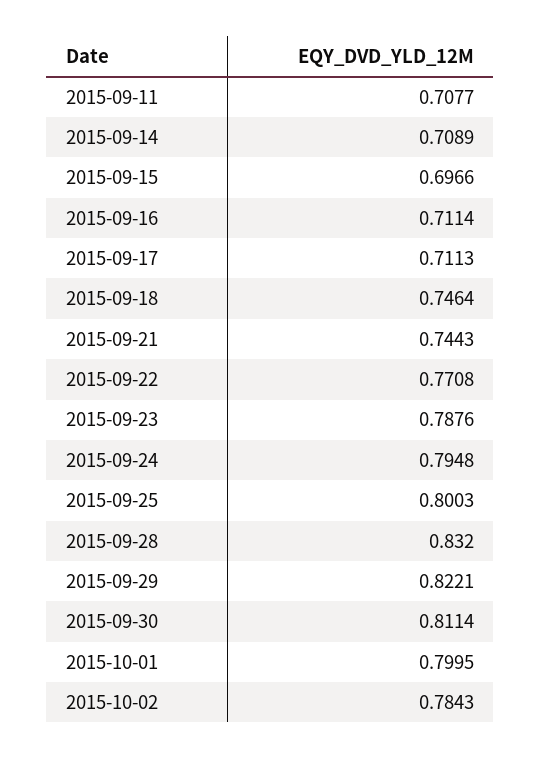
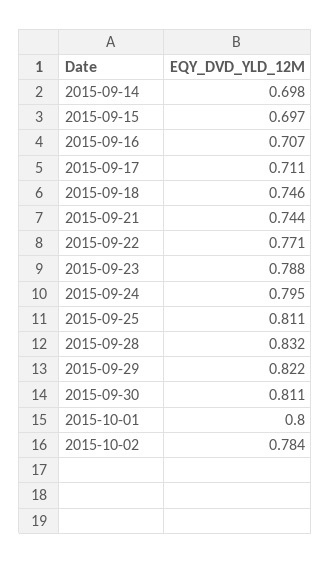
  {
-   "2015-09-11": 0.7077,
-   "2015-09-14": 0.7089,
+   "2015-09-14": 0.698,
    "2015-09-15": 0.6966,
-   "2015-09-16": 0.7114,
+   "2015-09-16": 0.707,
    "2015-09-17": 0.7113,
    "2015-09-18": 0.7464,
    "2015-09-21": 0.7443,
    "2015-09-22": 0.7708,
    "2015-09-23": 0.7876,
    "2015-09-24": 0.7948,
-   "2015-09-25": 0.8003,
+   "2015-09-25": 0.811,
    "2015-09-28": 0.832,
    "2015-09-29": 0.8221,
    "2015-09-30": 0.8114,
    "2015-10-01": 0.7995,
    "2015-10-02": 0.7843
  }

